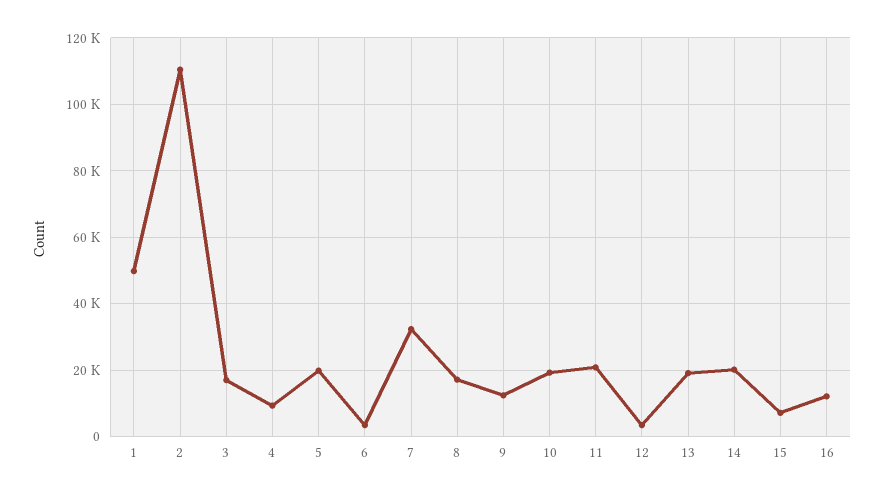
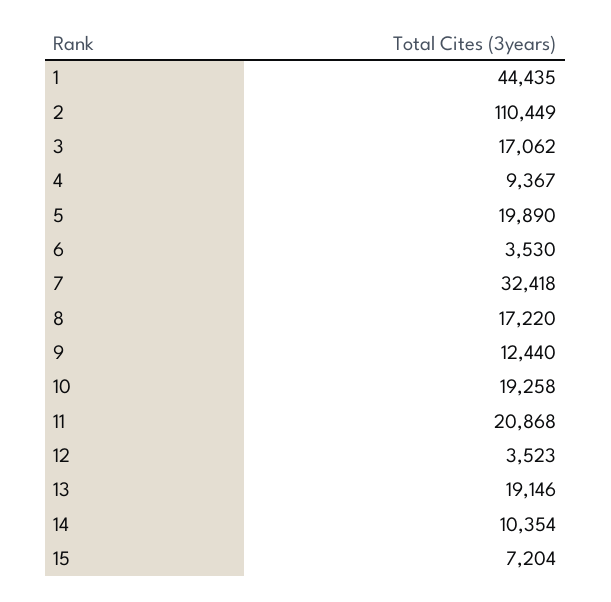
  {
-   "1": 50000,
+   "1": 44435,
    "2": 110449,
    "3": 17062,
    "4": 9367,
    "5": 19890,
    "6": 3530,
    "7": 32418,
    "8": 17220,
    "9": 12440,
    "10": 19258,
    "11": 20868,
    "12": 3523,
    "13": 19146,
-   "14": 20000,
+   "14": 10354,
-   "15": 7204,
+   "15": 7204
-   "16": 12000
  }

